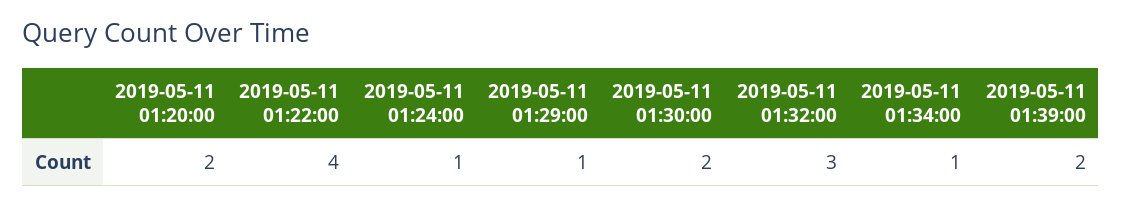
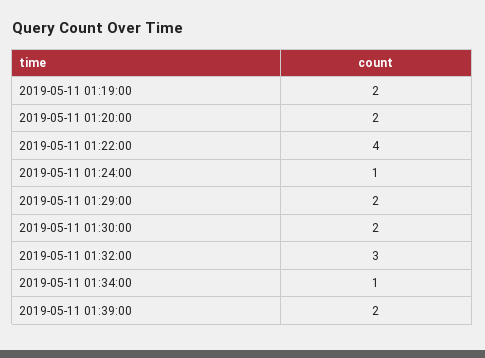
  {
    "2019-05-11 01:20:00": 2,
    "2019-05-11 01:22:00": 4,
    "2019-05-11 01:24:00": 1,
-   "2019-05-11 01:29:00": 1,
+   "2019-05-11 01:29:00": 2,
    "2019-05-11 01:30:00": 2,
    "2019-05-11 01:32:00": 3,
    "2019-05-11 01:34:00": 1,
-   "2019-05-11 01:39:00": 2
+   "2019-05-11 01:39:00": 2,
+   "2019-05-11 01:19:00": 2
  }

